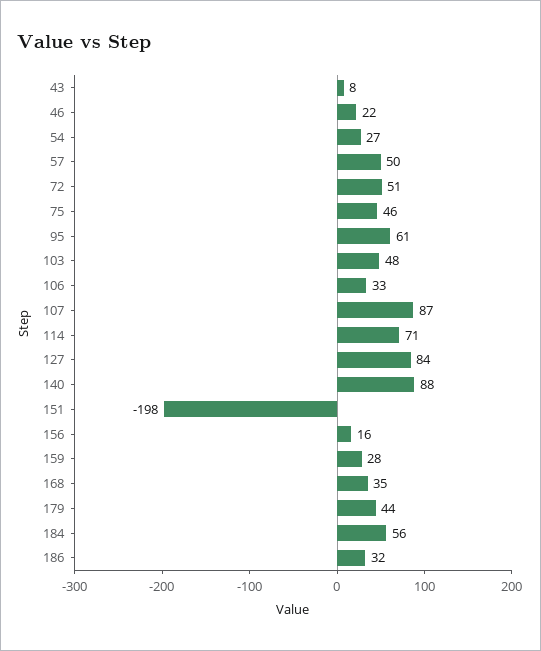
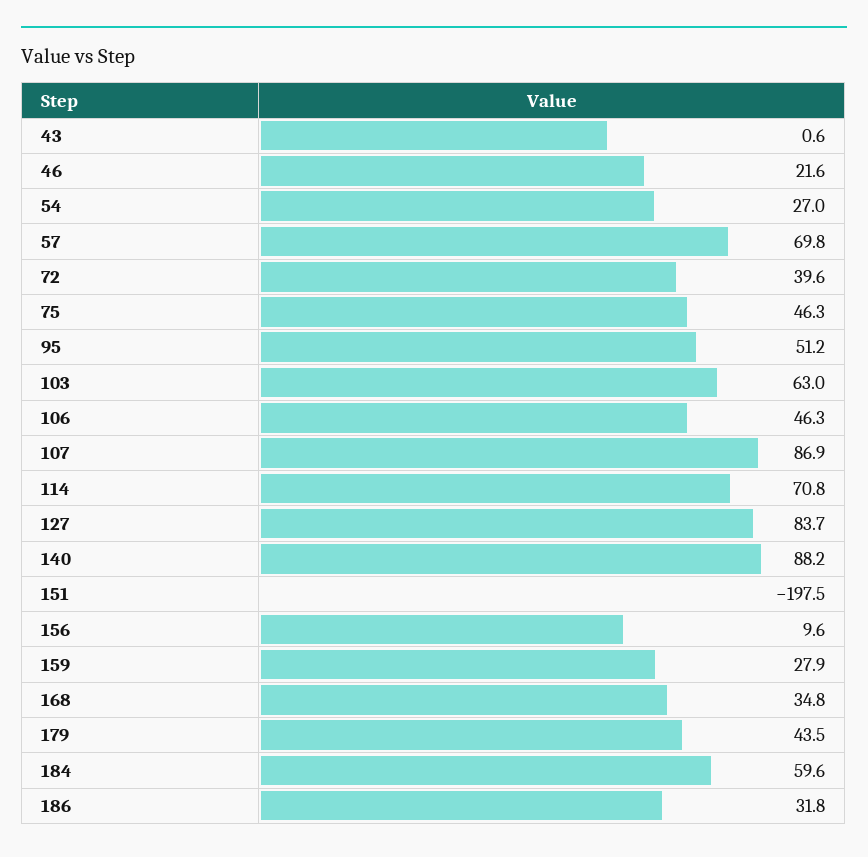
  {
-   "43": 8,
+   "43": 0.6,
    "46": 21.6,
    "54": 27,
-   "57": 50,
+   "57": 69.8,
-   "72": 51,
+   "72": 39.6,
    "75": 46.3,
-   "95": 61,
+   "95": 51.2,
-   "103": 48,
+   "103": 63,
-   "106": 33,
+   "106": 46.3,
    "107": 86.9,
    "114": 70.8,
    "127": 83.7,
    "140": 88.2,
    "151": -197.5,
-   "156": 16,
+   "156": 9.6,
    "159": 27.9,
    "168": 34.8,
    "179": 43.5,
-   "184": 56,
+   "184": 59.6,
    "186": 31.8
  }

